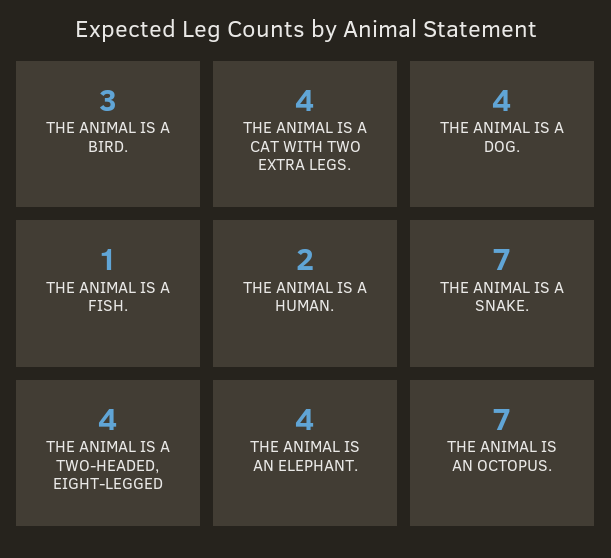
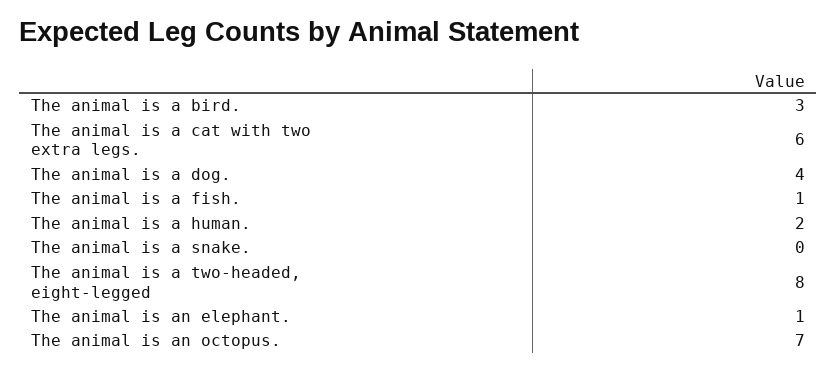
  {
    "THE ANIMAL IS A BIRD.": 3,
-   "THE ANIMAL IS A CAT WITH TWO EXTRA LEGS.": 4,
+   "THE ANIMAL IS A CAT WITH TWO EXTRA LEGS.": 6,
    "THE ANIMAL IS A DOG.": 4,
    "THE ANIMAL IS A FISH.": 1,
    "THE ANIMAL IS A HUMAN.": 2,
-   "THE ANIMAL IS A SNAKE.": 7,
+   "THE ANIMAL IS A SNAKE.": 0,
-   "THE ANIMAL IS A TWO-HEADED, EIGHT-LEGGED": 4,
+   "THE ANIMAL IS A TWO-HEADED, EIGHT-LEGGED": 8,
-   "THE ANIMAL IS AN ELEPHANT.": 4,
+   "THE ANIMAL IS AN ELEPHANT.": 1,
    "THE ANIMAL IS AN OCTOPUS.": 7
  }

